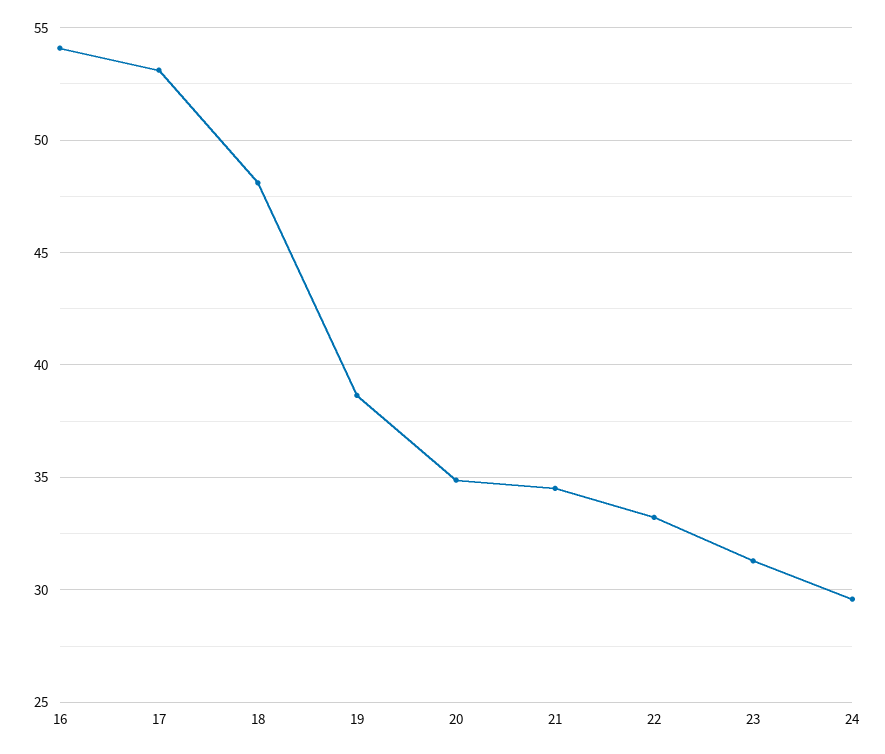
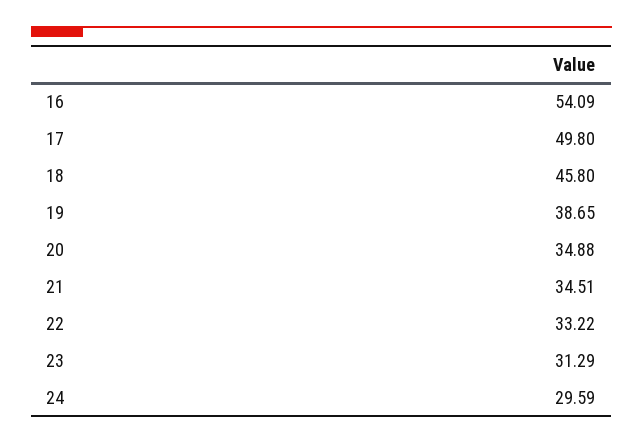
  {
    "16": 54.09,
-   "17": 53,
+   "17": 49.8,
-   "18": 48,
+   "18": 45.8,
    "19": 38.65,
    "20": 34.88,
    "21": 34.51,
    "22": 33.22,
    "23": 31.29,
    "24": 29.59
  }

